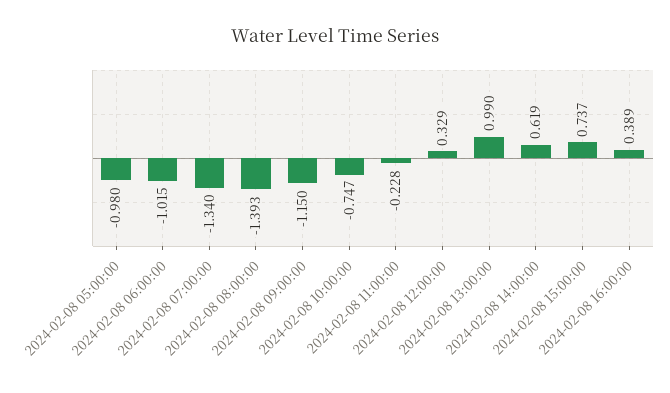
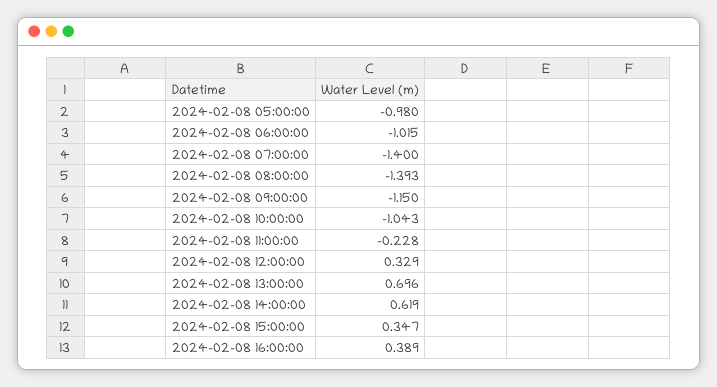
  {
    "2024-02-08 05:00:00": -0.98,
    "2024-02-08 06:00:00": -1.015,
-   "2024-02-08 07:00:00": -1.34,
+   "2024-02-08 07:00:00": -1.4,
    "2024-02-08 08:00:00": -1.393,
    "2024-02-08 09:00:00": -1.15,
-   "2024-02-08 10:00:00": -0.747,
+   "2024-02-08 10:00:00": -1.043,
    "2024-02-08 11:00:00": -0.228,
    "2024-02-08 12:00:00": 0.329,
-   "2024-02-08 13:00:00": 0.99,
+   "2024-02-08 13:00:00": 0.696,
    "2024-02-08 14:00:00": 0.619,
-   "2024-02-08 15:00:00": 0.737,
+   "2024-02-08 15:00:00": 0.347,
    "2024-02-08 16:00:00": 0.389
  }

